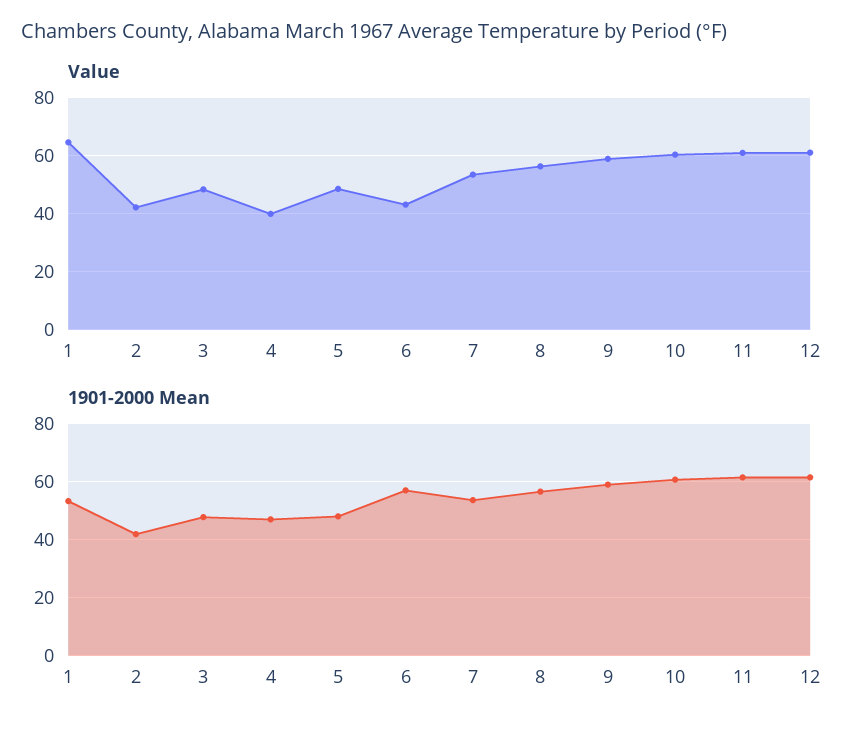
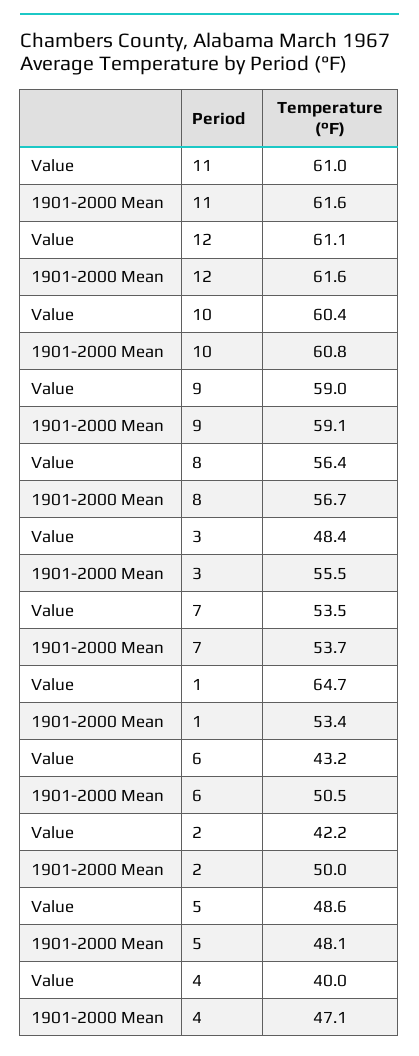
  {
    "Value": {
      "1": 64.7,
      "2": 42.2,
      "3": 48.4,
      "4": 40,
      "5": 48.6,
      "6": 43.2,
      "7": 53.5,
      "8": 56.4,
      "9": 59,
      "10": 60.4,
      "11": 61,
      "12": 61.1
    },
    "1901-2000 Mean": {
      "1": 53.4,
-     "2": 42.5,
+     "2": 50,
-     "3": 47.5,
+     "3": 55.5,
      "4": 47.1,
      "5": 48.1,
-     "6": 57.5,
+     "6": 50.5,
      "7": 53.7,
      "8": 56.7,
      "9": 59.1,
      "10": 60.8,
      "11": 61.6,
      "12": 61.6
    }
  }

